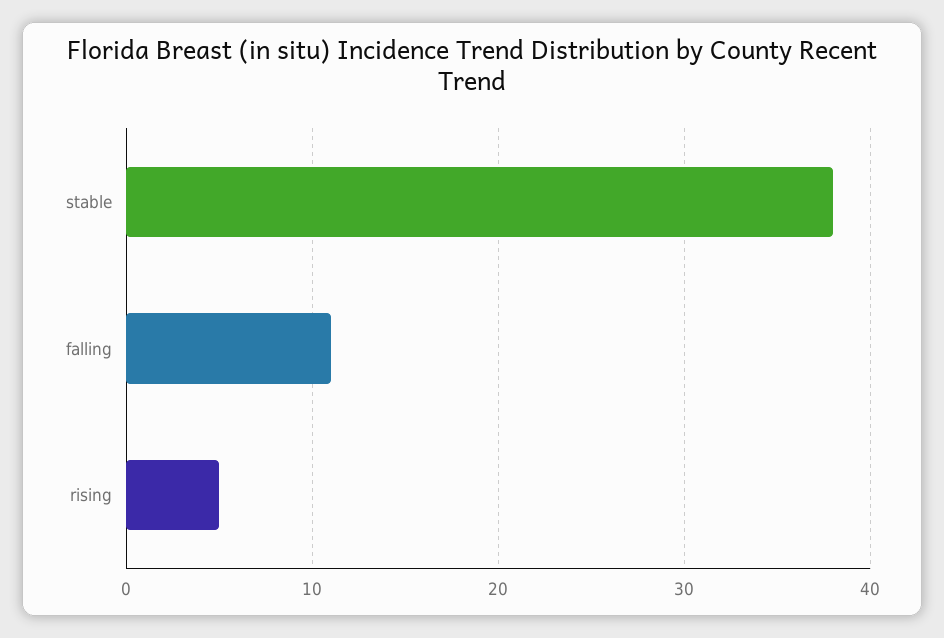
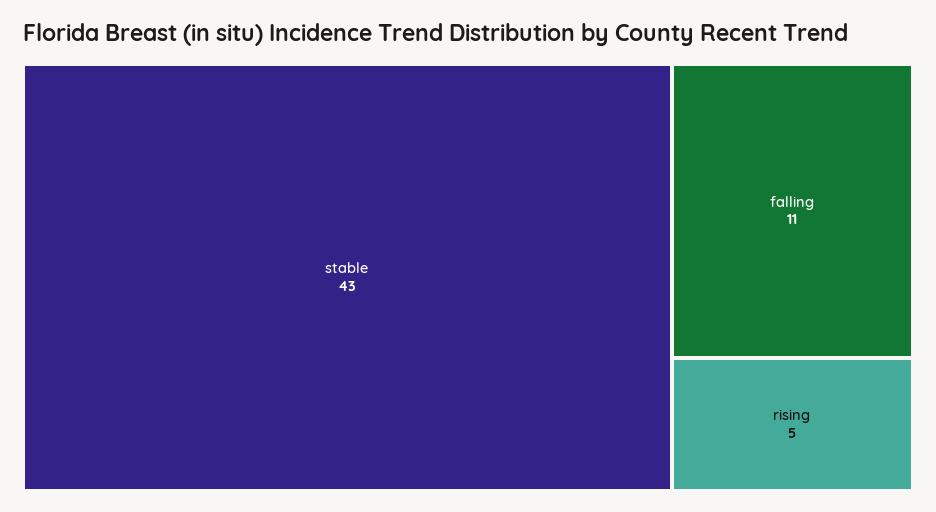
  {
-   "stable": 38,
+   "stable": 43,
    "falling": 11,
    "rising": 5
  }

